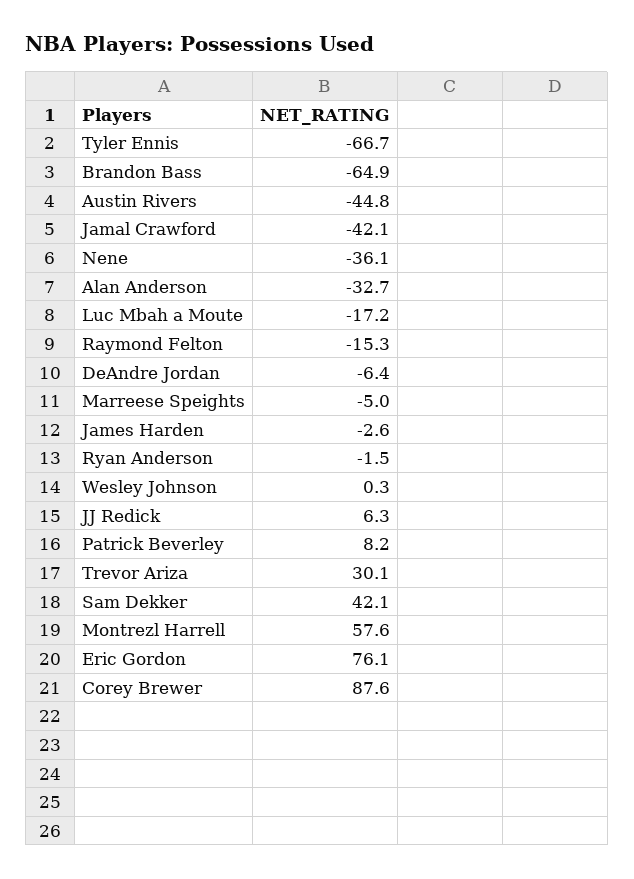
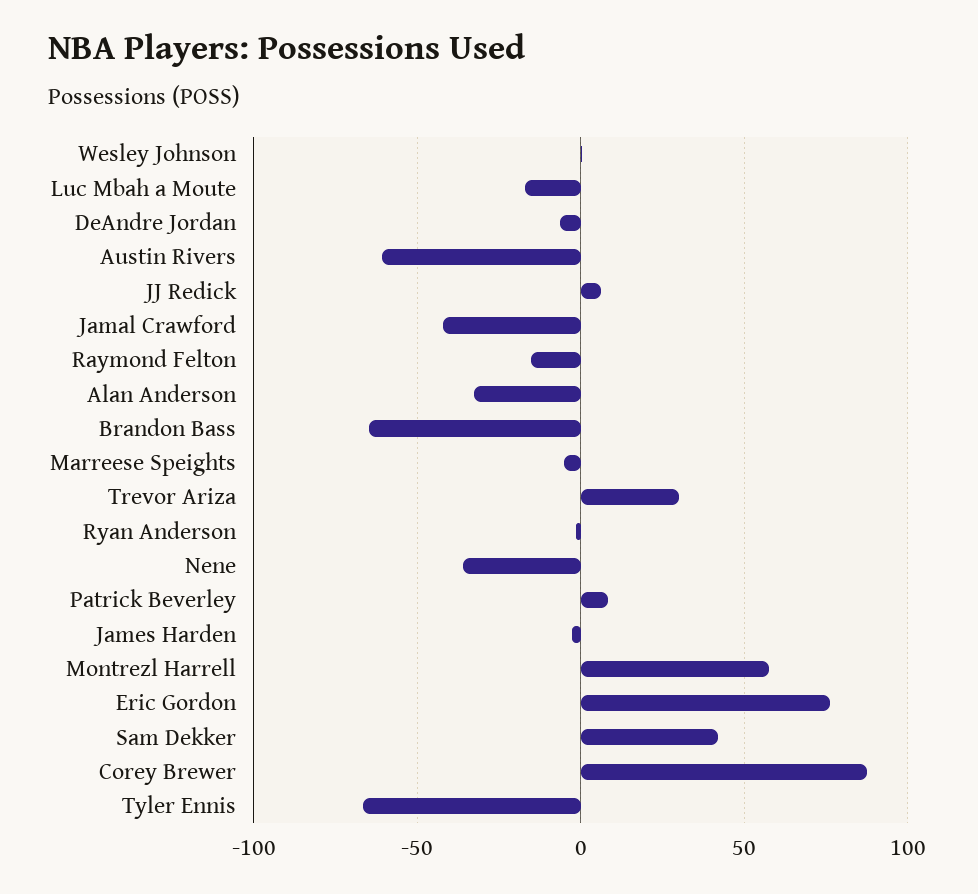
  {
    "Tyler Ennis": -66.7,
    "Brandon Bass": -64.9,
-   "Austin Rivers": -44.8,
+   "Austin Rivers": -60,
    "Jamal Crawford": -42.1,
    "Nene": -36.1,
    "Alan Anderson": -32.7,
    "Luc Mbah a Moute": -17.2,
    "Raymond Felton": -15.3,
    "DeAndre Jordan": -6.4,
    "Marreese Speights": -5,
    "James Harden": -2.6,
    "Ryan Anderson": -1.5,
    "Wesley Johnson": 0.3,
    "JJ Redick": 6.3,
    "Patrick Beverley": 8.2,
    "Trevor Ariza": 30.1,
    "Sam Dekker": 42.1,
    "Montrezl Harrell": 57.6,
    "Eric Gordon": 76.1,
    "Corey Brewer": 87.6
  }

